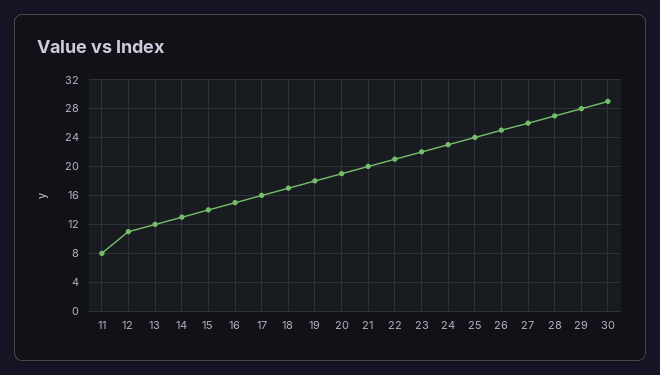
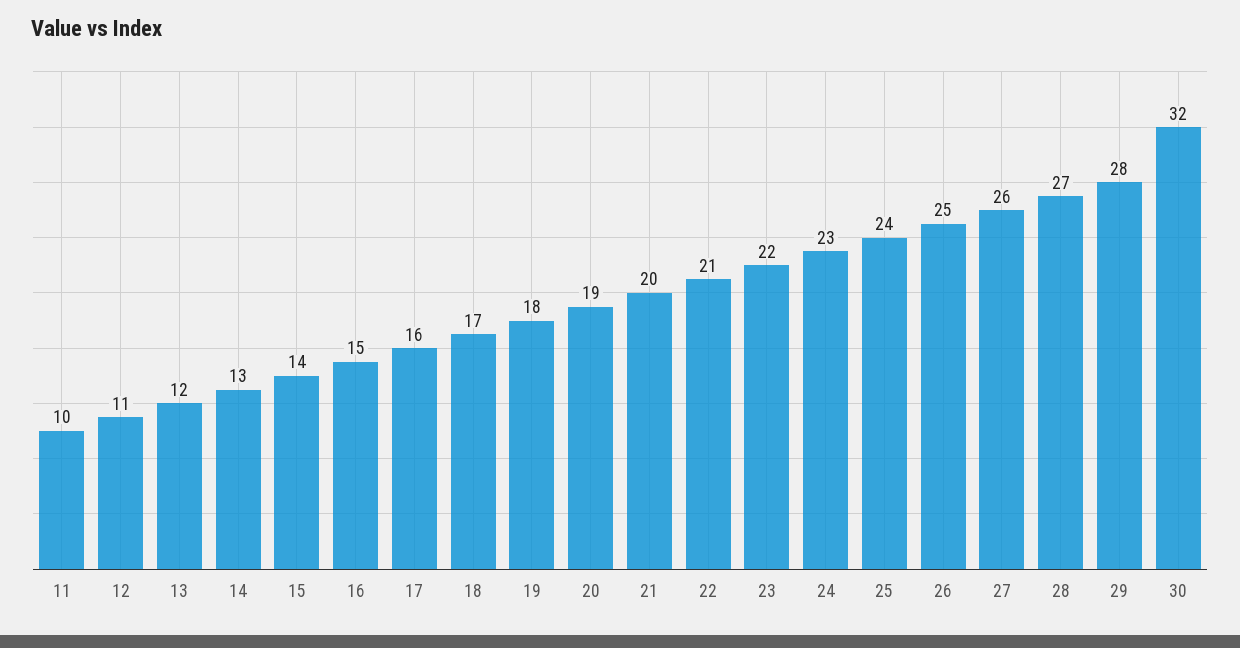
  {
-   "11": 8,
+   "11": 10,
    "12": 11,
    "13": 12,
    "14": 13,
    "15": 14,
    "16": 15,
    "17": 16,
    "18": 17,
    "19": 18,
    "20": 19,
    "21": 20,
    "22": 21,
    "23": 22,
    "24": 23,
    "25": 24,
    "26": 25,
    "27": 26,
    "28": 27,
    "29": 28,
-   "30": 29
+   "30": 32
  }

